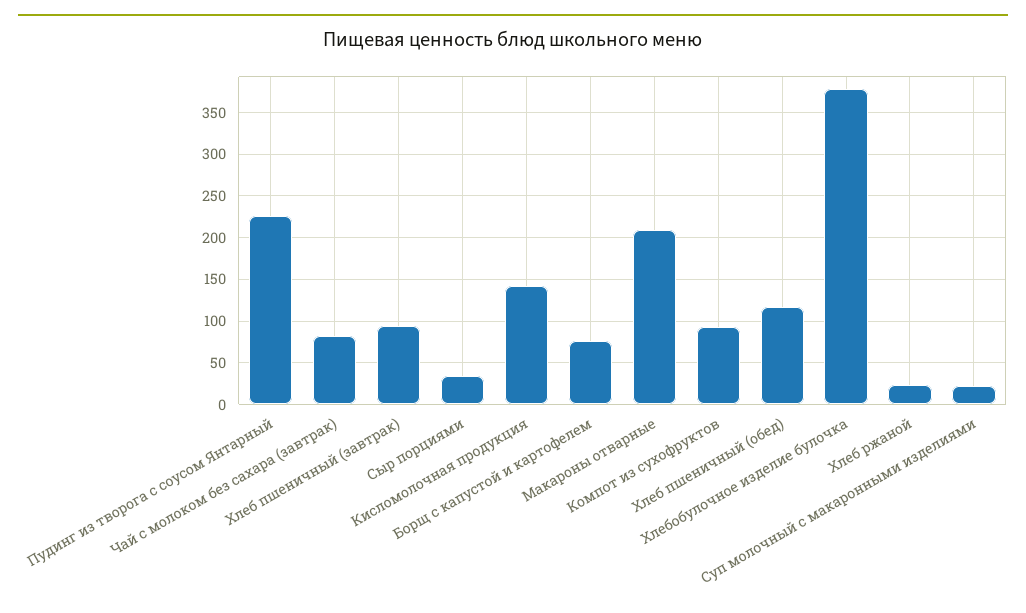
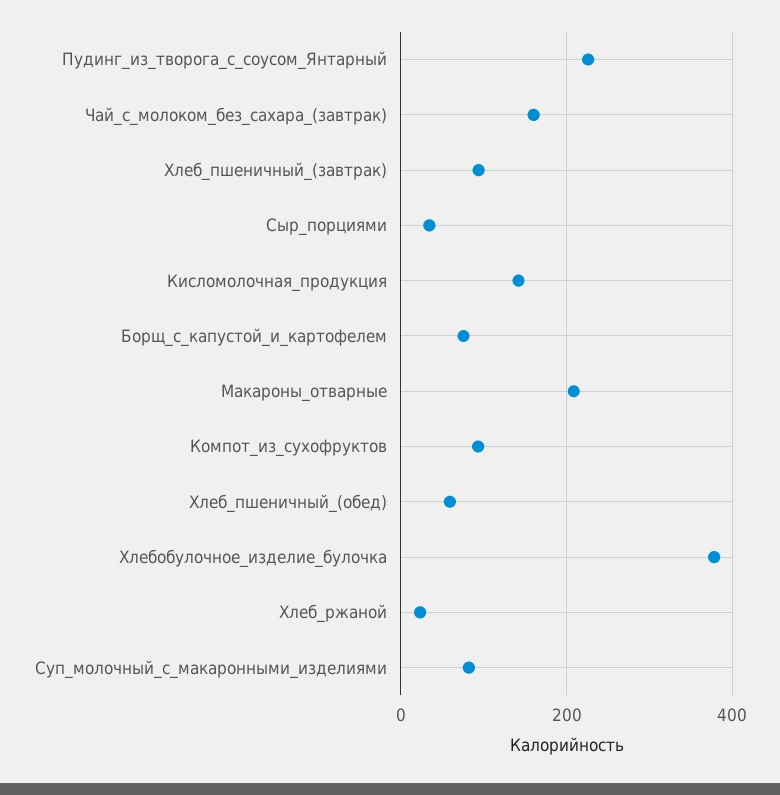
  {
    "Пудинг из творога с соусом Янтарный": 230,
-   "Чай с молоком без сахара (завтрак)": 80,
+   "Чай с молоком без сахара (завтрак)": 160,
    "Хлеб пшеничный (завтрак)": 90,
    "Сыр порциями": 30,
    "Кисломолочная продукция": 140,
    "Борщ с капустой и картофелем": 80,
    "Макароны отварные": 210,
    "Компот из сухофруктов": 90,
-   "Хлеб пшеничный (обед)": 120,
+   "Хлеб пшеничный (обед)": 60,
    "Хлебобулочное изделие булочка": 380,
    "Хлеб ржаной": 20,
-   "Суп молочный с макаронными изделиями": 20
+   "Суп молочный с макаронными изделиями": 80
  }

